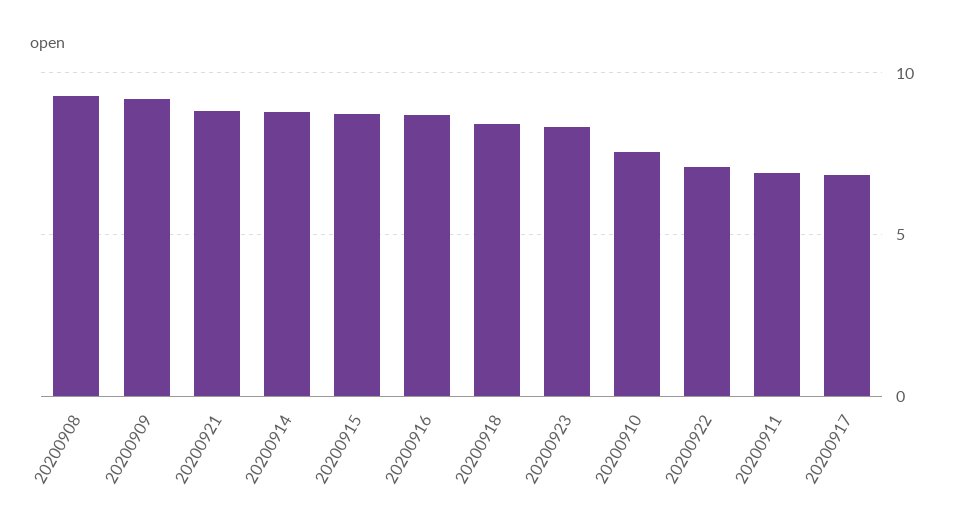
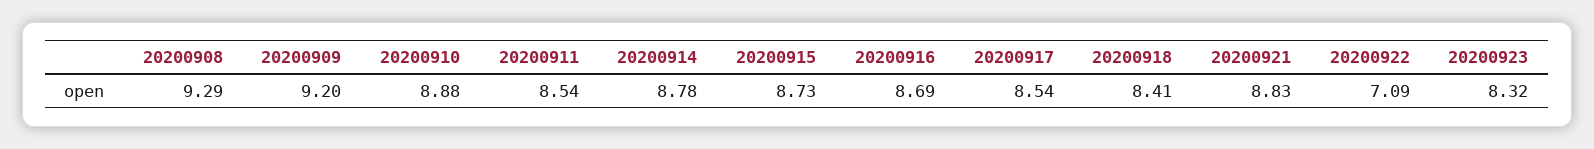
  {
    "20200908": 9.29,
    "20200909": 9.2,
    "20200921": 8.83,
    "20200914": 8.78,
    "20200915": 8.73,
    "20200916": 8.69,
    "20200918": 8.41,
    "20200923": 8.32,
-   "20200910": 7.5,
+   "20200910": 8.88,
    "20200922": 7.09,
-   "20200911": 7,
+   "20200911": 8.54,
-   "20200917": 7
+   "20200917": 8.54
  }

